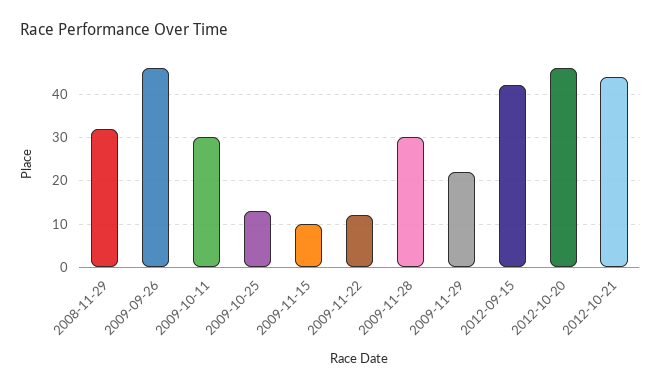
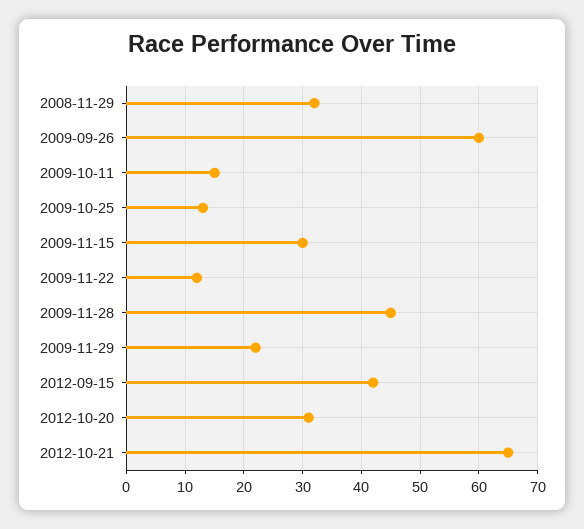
  {
    "2008-11-29": 30,
-   "2009-09-26": 45,
+   "2009-09-26": 60,
-   "2009-10-11": 30,
+   "2009-10-11": 15,
    "2009-10-25": 15,
-   "2009-11-15": 10,
+   "2009-11-15": 30,
    "2009-11-22": 10,
-   "2009-11-28": 30,
+   "2009-11-28": 45,
    "2009-11-29": 20,
    "2012-09-15": 40,
-   "2012-10-20": 45,
+   "2012-10-20": 30,
-   "2012-10-21": 45
+   "2012-10-21": 65
  }

